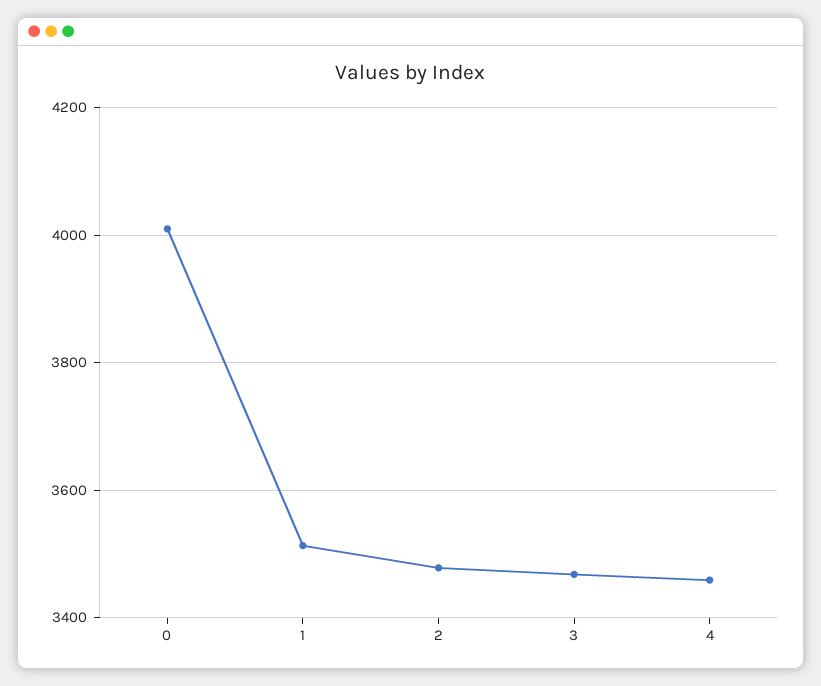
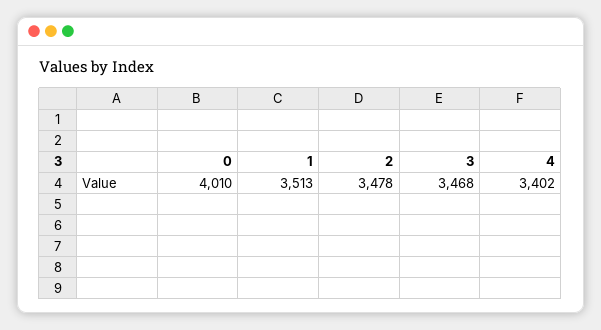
  {
    "0": 4010,
    "1": 3513,
    "2": 3478,
    "3": 3468,
-   "4": 3460
+   "4": 3402
  }

